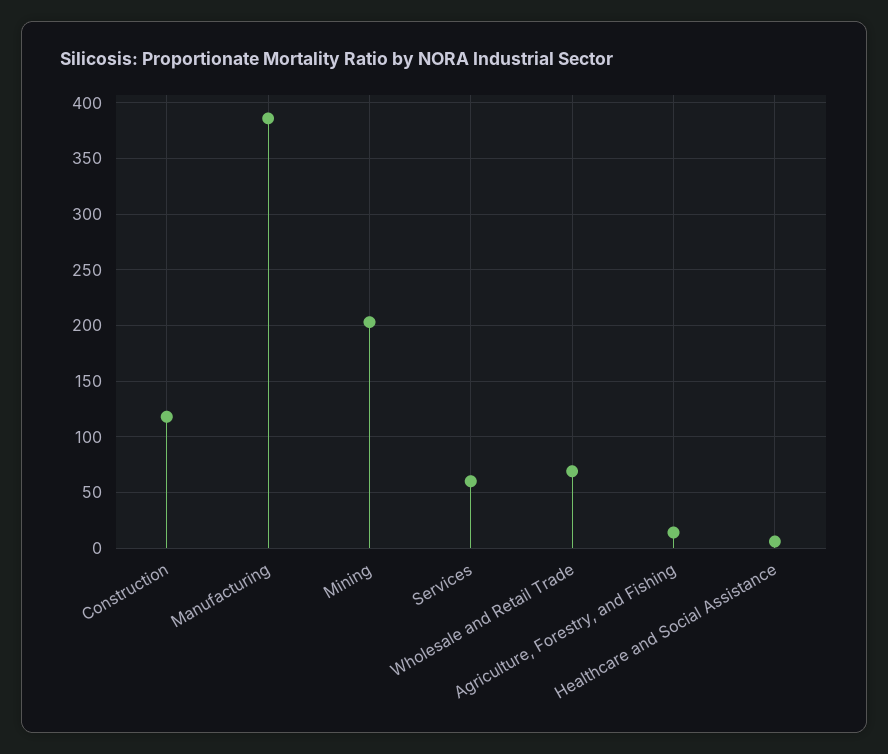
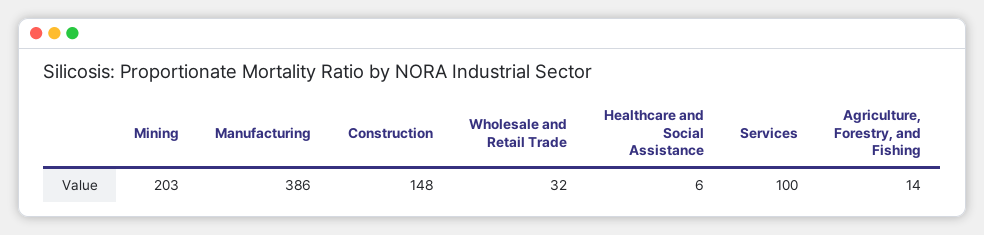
  {
-   "Construction": 120,
+   "Construction": 148,
    "Manufacturing": 386,
    "Mining": 203,
-   "Services": 60,
+   "Services": 100,
-   "Wholesale and Retail Trade": 70,
+   "Wholesale and Retail Trade": 32,
    "Agriculture, Forestry, and Fishing": 14,
    "Healthcare and Social Assistance": 6
  }

